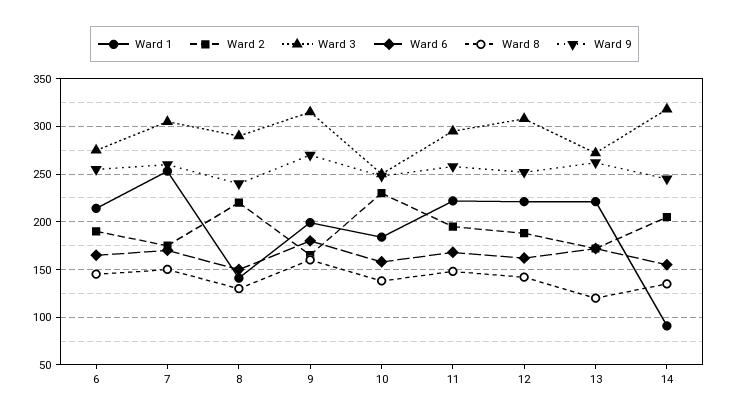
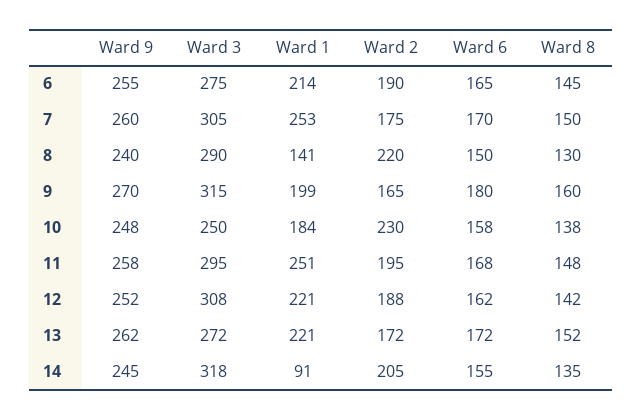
  {
    "Ward 1": {
      "6": 214,
      "7": 253,
      "8": 141,
      "9": 199,
      "10": 184,
-     "11": 220,
+     "11": 251,
      "12": 221,
      "13": 221,
      "14": 91
    },
    "Ward 2": {
      "6": 190,
      "7": 175,
      "8": 220,
      "9": 165,
      "10": 230,
      "11": 195,
      "12": 188,
      "13": 172,
      "14": 205
    },
    "Ward 3": {
      "6": 275,
      "7": 305,
      "8": 290,
      "9": 315,
      "10": 250,
      "11": 295,
      "12": 308,
      "13": 272,
      "14": 318
    },
    "Ward 6": {
      "6": 165,
      "7": 170,
      "8": 150,
      "9": 180,
      "10": 158,
      "11": 168,
      "12": 162,
      "13": 172,
      "14": 155
    },
    "Ward 8": {
      "6": 145,
      "7": 150,
      "8": 130,
      "9": 160,
      "10": 138,
      "11": 148,
      "12": 142,
-     "13": 120,
+     "13": 152,
      "14": 135
    },
    "Ward 9": {
      "6": 255,
      "7": 260,
      "8": 240,
      "9": 270,
      "10": 248,
      "11": 258,
      "12": 252,
      "13": 262,
      "14": 245
    }
  }

